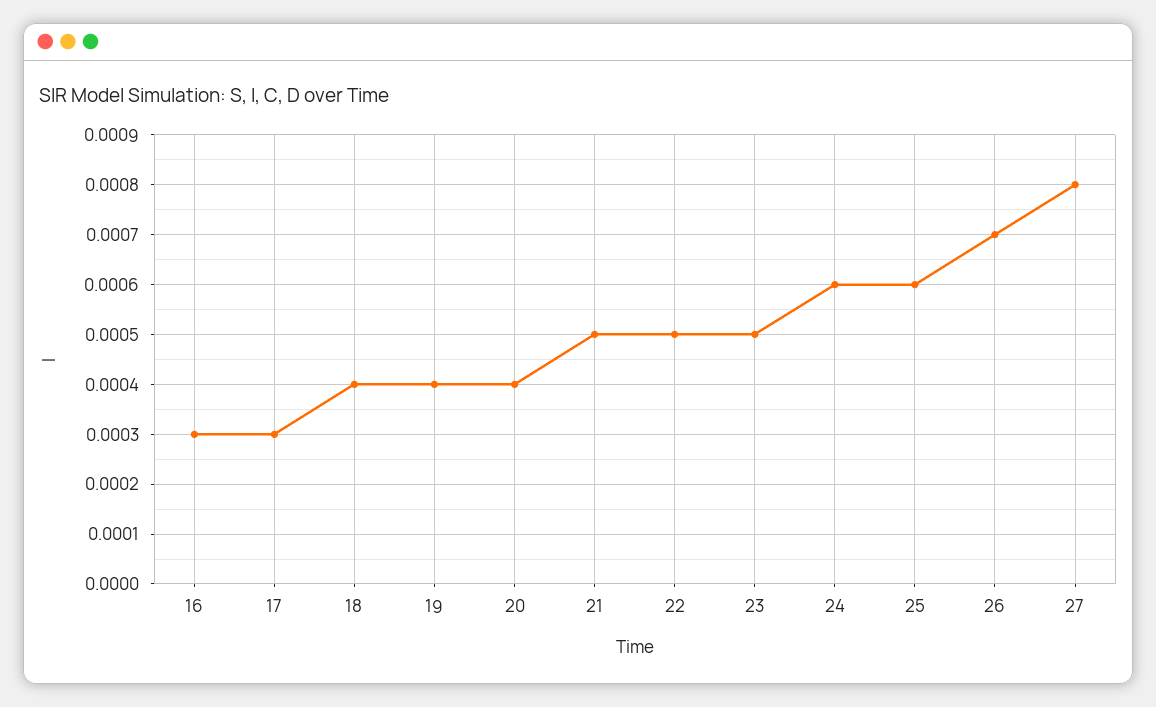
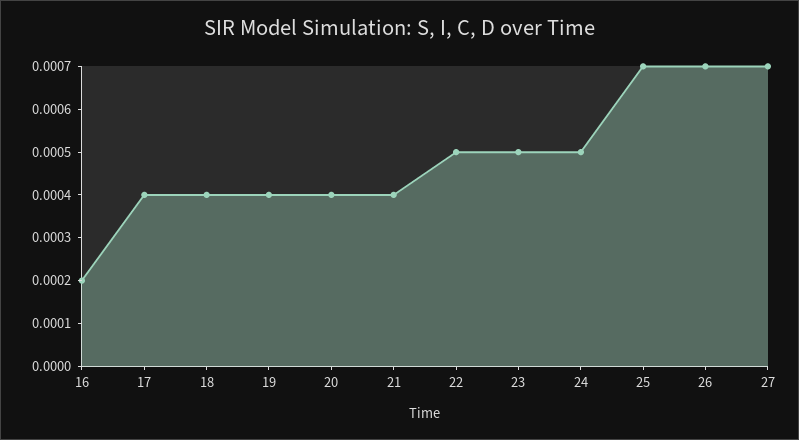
  {
-   "16": 0.0003,
+   "16": 0.0002,
-   "17": 0.0003,
+   "17": 0.0004,
    "18": 0.0004,
    "19": 0.0004,
    "20": 0.0004,
-   "21": 0.0005,
+   "21": 0.0004,
    "22": 0.0005,
    "23": 0.0005,
-   "24": 0.0006,
+   "24": 0.0005,
-   "25": 0.0006,
+   "25": 0.0007,
    "26": 0.0007,
-   "27": 0.0008
+   "27": 0.0007
  }

